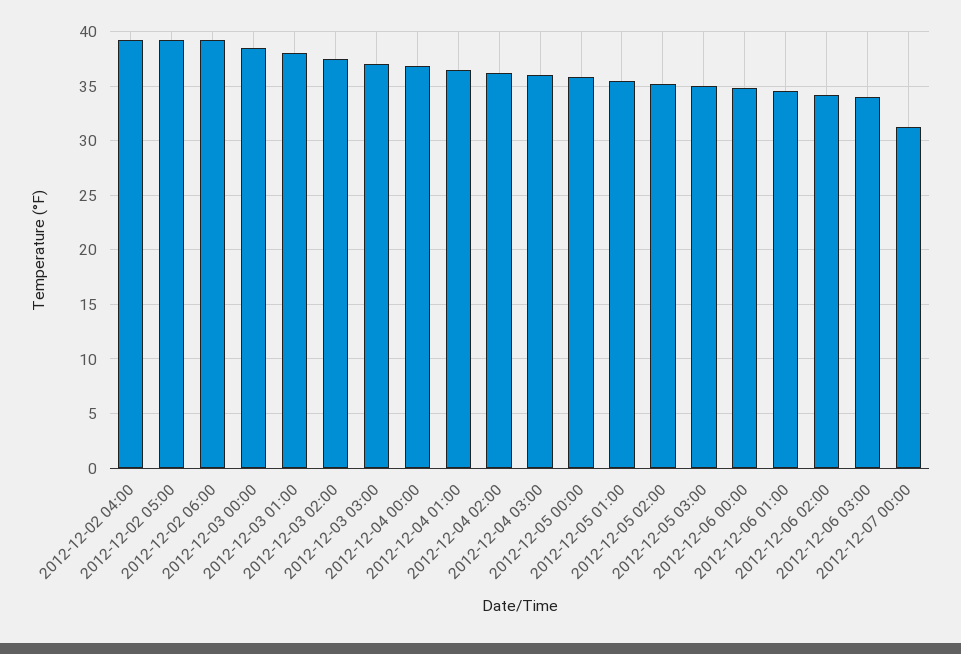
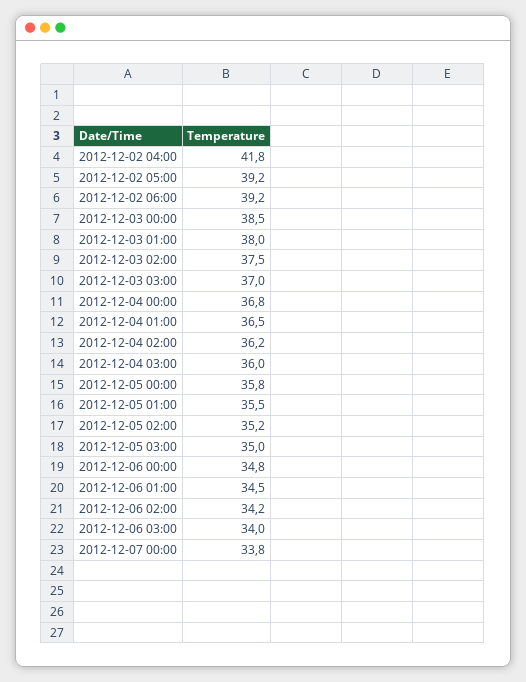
  {
-   "2012-12-02 04:00": 39,
+   "2012-12-02 04:00": 41.8,
    "2012-12-02 05:00": 39.2,
    "2012-12-02 06:00": 39.2,
    "2012-12-03 00:00": 38.5,
    "2012-12-03 01:00": 38,
    "2012-12-03 02:00": 37.5,
    "2012-12-03 03:00": 37,
    "2012-12-04 00:00": 36.8,
    "2012-12-04 01:00": 36.5,
    "2012-12-04 02:00": 36.2,
    "2012-12-04 03:00": 36,
    "2012-12-05 00:00": 35.8,
    "2012-12-05 01:00": 35.5,
    "2012-12-05 02:00": 35.2,
    "2012-12-05 03:00": 35,
    "2012-12-06 00:00": 34.8,
    "2012-12-06 01:00": 34.5,
    "2012-12-06 02:00": 34.2,
    "2012-12-06 03:00": 34,
-   "2012-12-07 00:00": 31
+   "2012-12-07 00:00": 33.8
  }

